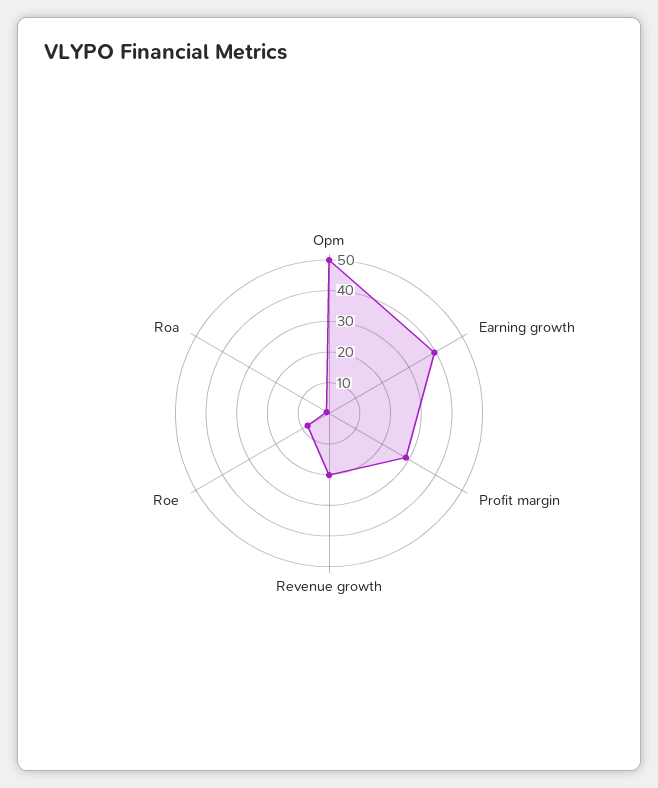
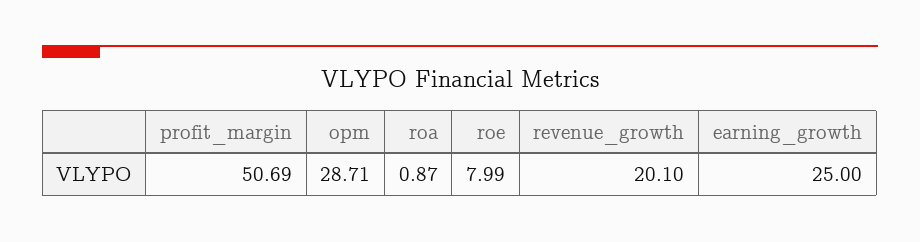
  {
-   "Opm": 50,
+   "Opm": 28.71,
-   "Earning growth": 40,
+   "Earning growth": 25,
-   "Profit margin": 30,
+   "Profit margin": 50.69,
    "Revenue growth": 20.1,
    "Roe": 7.99,
    "Roa": 0.87
  }

